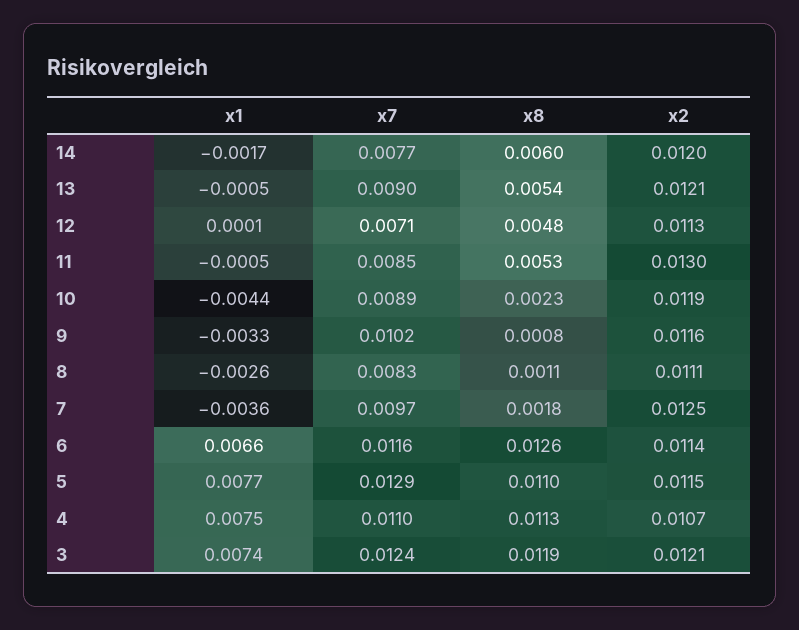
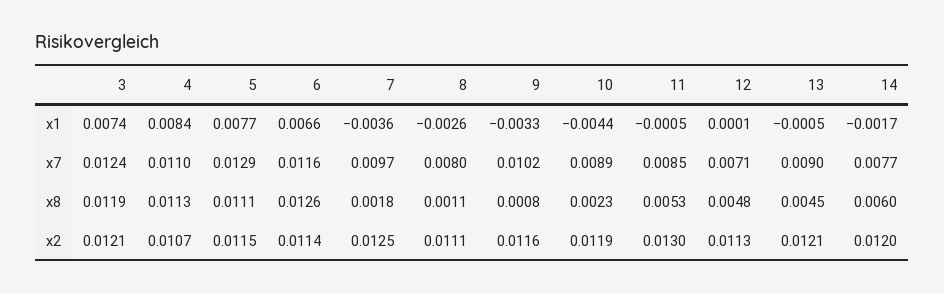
  {
    "x1": {
      "14": -0.0017,
      "13": -0.0005,
      "12": 0.0001,
      "11": -0.0005,
      "10": -0.0044,
      "9": -0.0033,
      "8": -0.0026,
      "7": -0.0036,
      "6": 0.0066,
      "5": 0.0077,
-     "4": 0.0075,
+     "4": 0.0084,
      "3": 0.0074
    },
    "x7": {
      "14": 0.0077,
      "13": 0.009,
      "12": 0.0071,
      "11": 0.0085,
      "10": 0.0089,
      "9": 0.0102,
-     "8": 0.0083,
+     "8": 0.008,
      "7": 0.0097,
      "6": 0.0116,
      "5": 0.0129,
      "4": 0.011,
      "3": 0.0124
    },
    "x8": {
      "14": 0.006,
-     "13": 0.0054,
+     "13": 0.0045,
      "12": 0.0048,
      "11": 0.0053,
      "10": 0.0023,
      "9": 0.0008,
      "8": 0.0011,
      "7": 0.0018,
      "6": 0.0126,
-     "5": 0.011,
+     "5": 0.0111,
      "4": 0.0113,
      "3": 0.0119
    },
    "x2": {
      "14": 0.012,
      "13": 0.0121,
      "12": 0.0113,
      "11": 0.013,
      "10": 0.0119,
      "9": 0.0116,
      "8": 0.0111,
      "7": 0.0125,
      "6": 0.0114,
      "5": 0.0115,
      "4": 0.0107,
      "3": 0.0121
    }
  }

